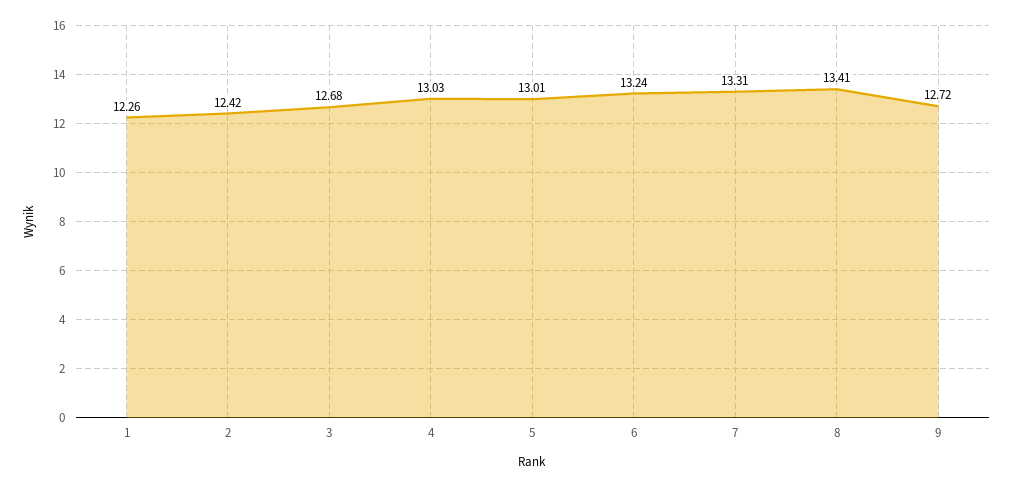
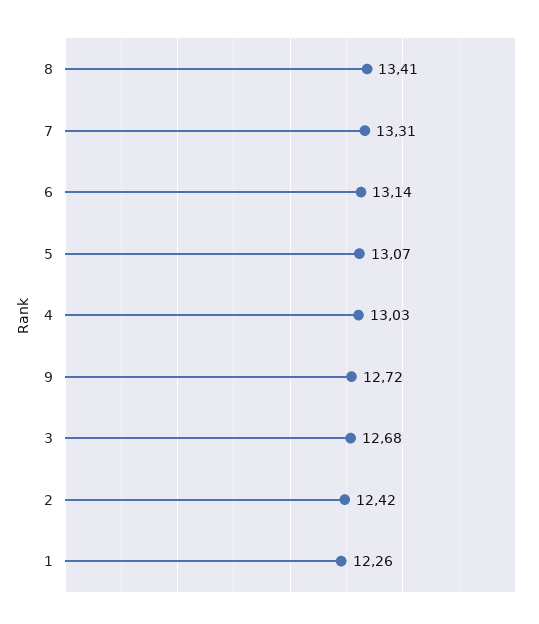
  {
    "1": 12.26,
    "2": 12.42,
    "3": 12.68,
    "4": 13.03,
-   "5": 13.01,
+   "5": 13.07,
-   "6": 13.24,
+   "6": 13.14,
    "7": 13.31,
    "8": 13.41,
    "9": 12.72
  }

